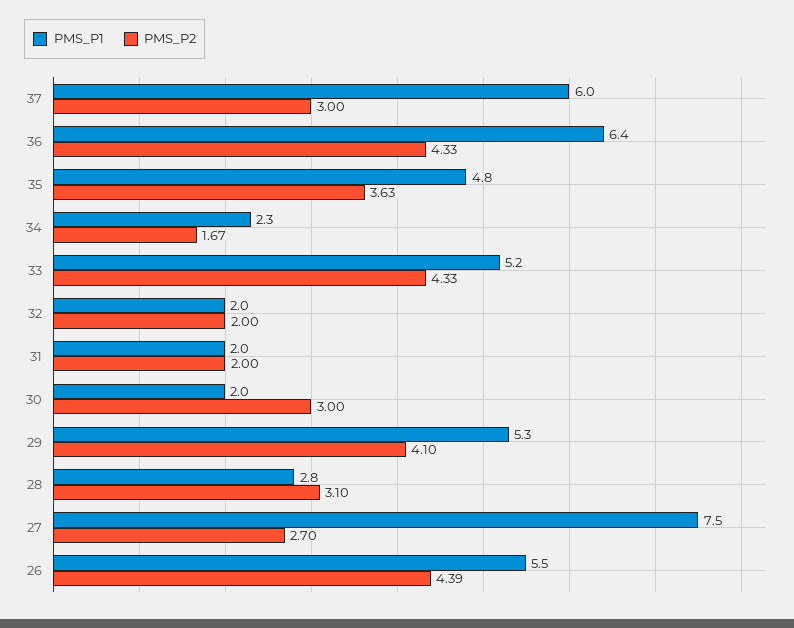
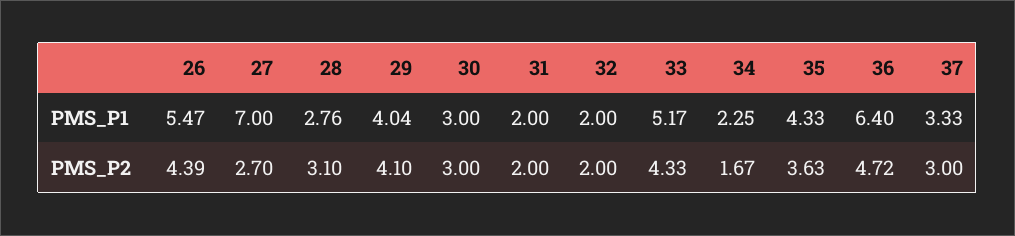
  {
    "PMS_P1": {
-     "37": 6,
+     "37": 3.33,
      "36": 6.4,
-     "35": 4.8,
+     "35": 4.33,
      "34": 2.25,
      "33": 5.17,
      "32": 2,
      "31": 2,
-     "30": 2,
+     "30": 3,
-     "29": 5.3,
+     "29": 4.04,
      "28": 2.76,
-     "27": 7.5,
+     "27": 7,
      "26": 5.47
    },
    "PMS_P2": {
      "37": 3,
-     "36": 4.33,
+     "36": 4.72,
      "35": 3.63,
      "34": 1.67,
      "33": 4.33,
      "32": 2,
      "31": 2,
      "30": 3,
      "29": 4.1,
      "28": 3.1,
      "27": 2.7,
      "26": 4.39
    }
  }

